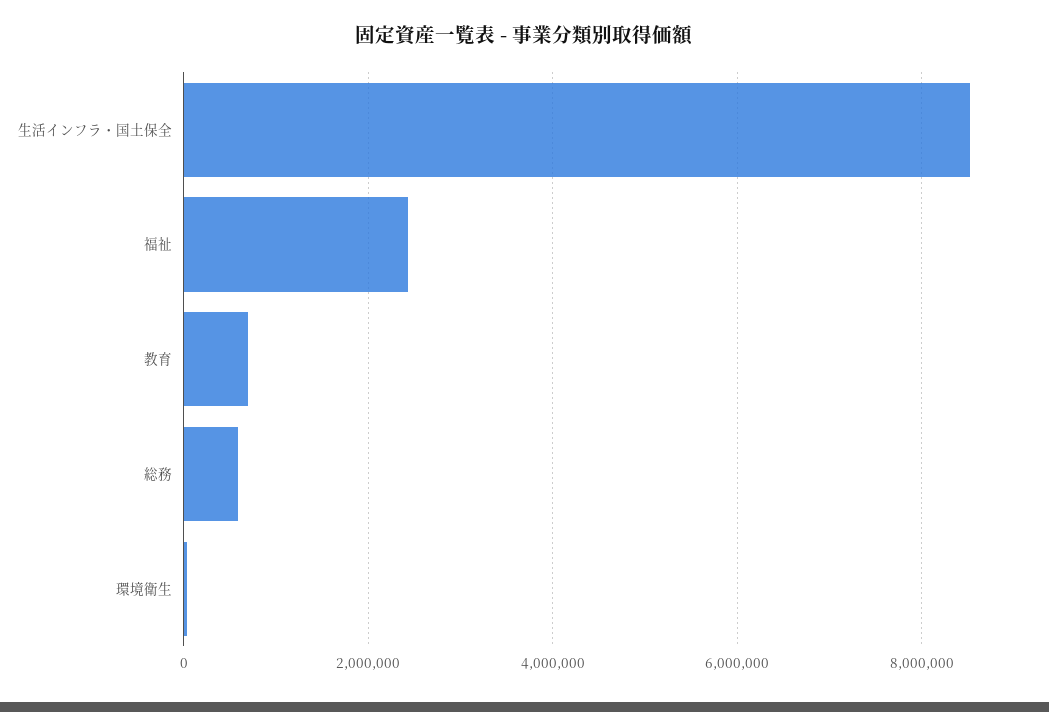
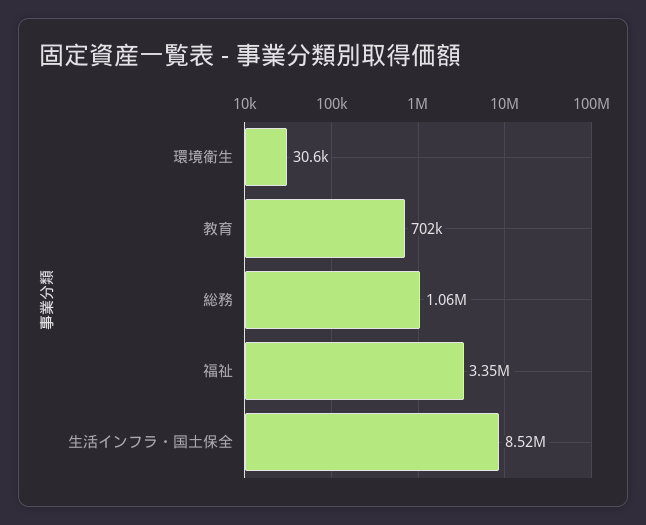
  {
    "生活インフラ・国土保全": 8520000,
-   "福祉": 2400000,
+   "福祉": 3350000,
    "教育": 702000,
-   "総務": 600000,
+   "総務": 1060000,
    "環境衛生": 30600
  }

